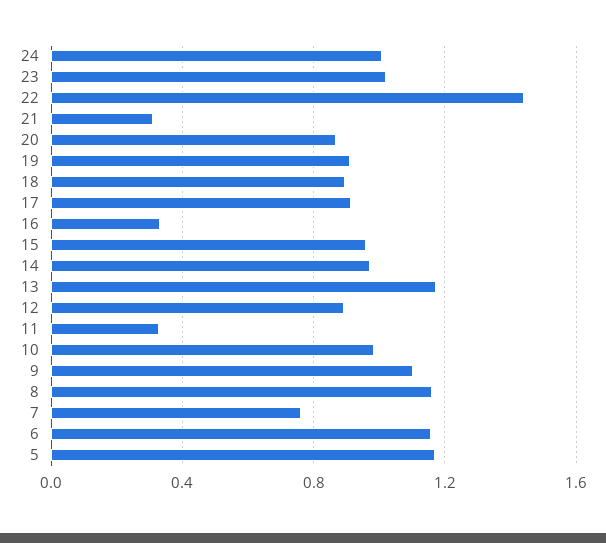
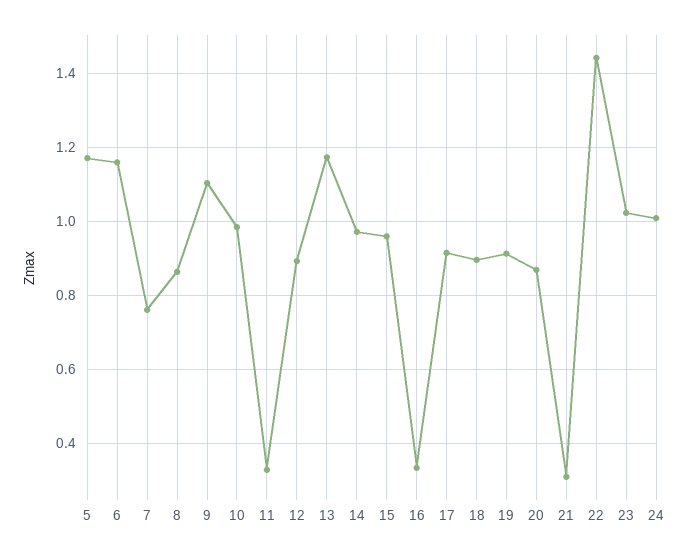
  {
    "24": 1,
    "23": 1.02,
    "22": 1.44,
    "21": 0.3,
    "20": 0.86,
    "19": 0.92,
    "18": 0.9,
    "17": 0.92,
    "16": 0.34,
    "15": 0.96,
    "14": 0.98,
    "13": 1.18,
    "12": 0.9,
    "11": 0.32,
    "10": 0.98,
    "9": 1.1,
-   "8": 1.15,
+   "8": 0.86,
    "7": 0.76,
    "6": 1.16,
    "5": 1.18
  }

